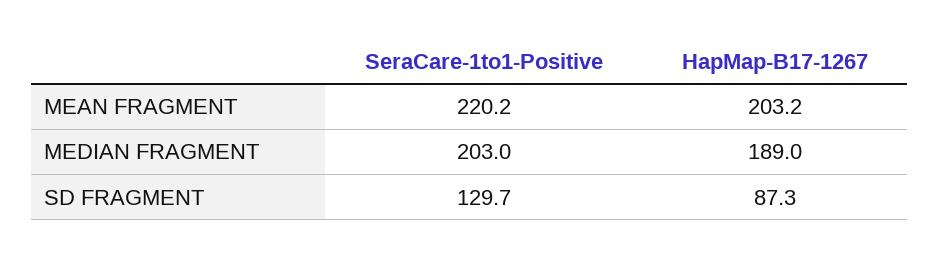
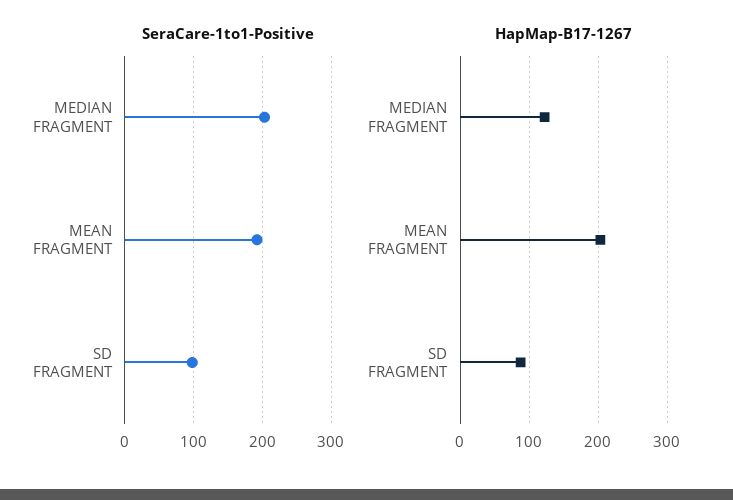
  {
    "SeraCare-1to1-Positive": {
-     "MEAN FRAGMENT": 220.2,
+     "MEAN FRAGMENT": 190,
      "MEDIAN FRAGMENT": 203,
-     "SD FRAGMENT": 129.7
+     "SD FRAGMENT": 100
    },
    "HapMap-B17-1267": {
      "MEAN FRAGMENT": 203.2,
-     "MEDIAN FRAGMENT": 189,
+     "MEDIAN FRAGMENT": 120,
      "SD FRAGMENT": 87.3
    }
  }

